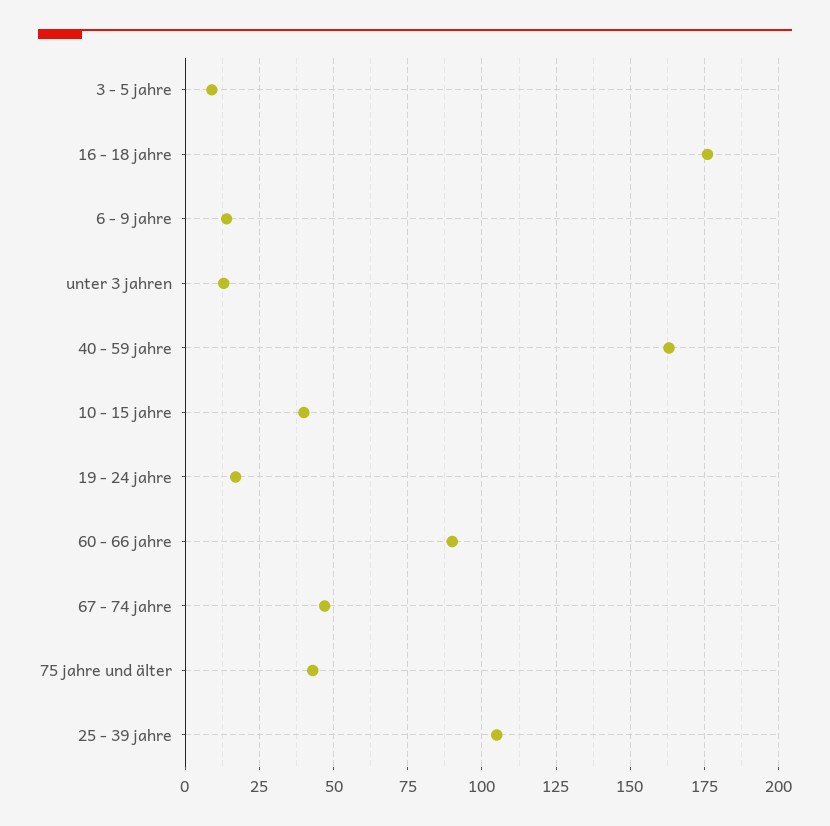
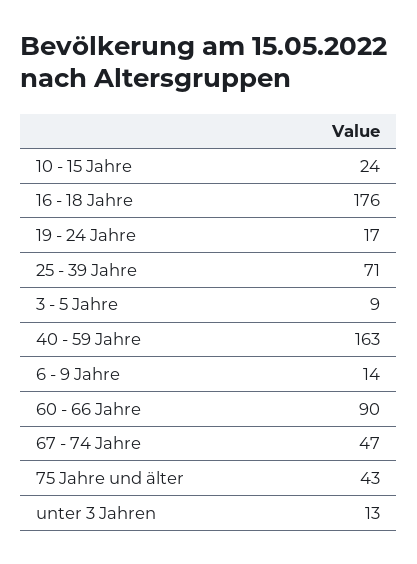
  {
    "3 - 5 jahre": 9,
    "16 - 18 jahre": 176,
    "6 - 9 jahre": 14,
    "unter 3 jahren": 13,
    "40 - 59 jahre": 163,
-   "10 - 15 jahre": 40,
+   "10 - 15 jahre": 24,
    "19 - 24 jahre": 17,
    "60 - 66 jahre": 90,
    "67 - 74 jahre": 47,
    "75 jahre und älter": 43,
-   "25 - 39 jahre": 105
+   "25 - 39 jahre": 71
  }

